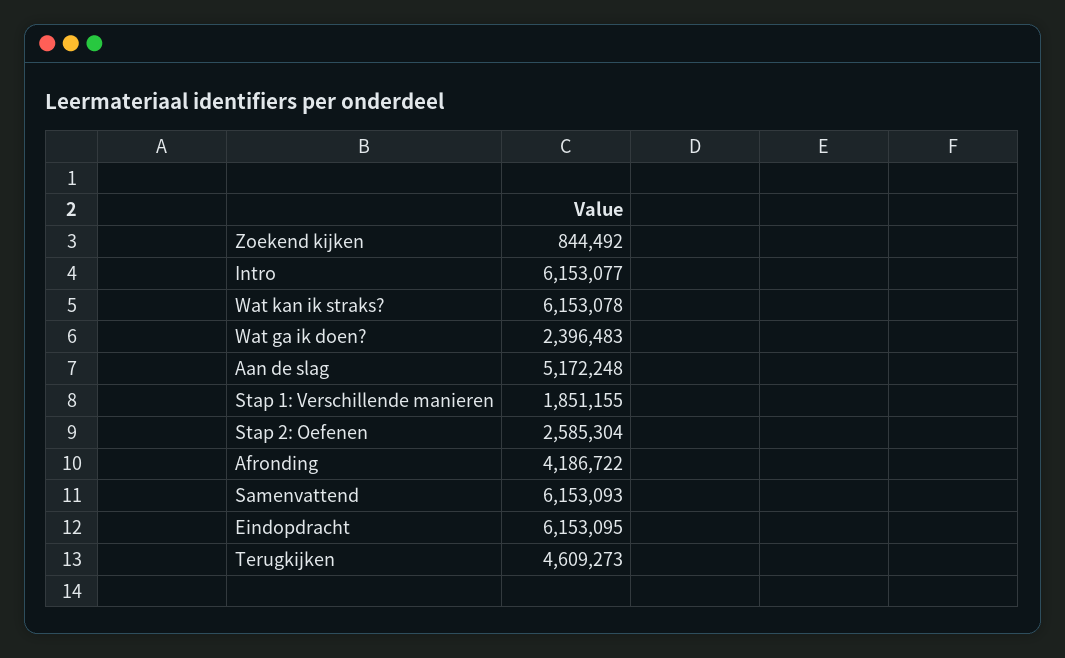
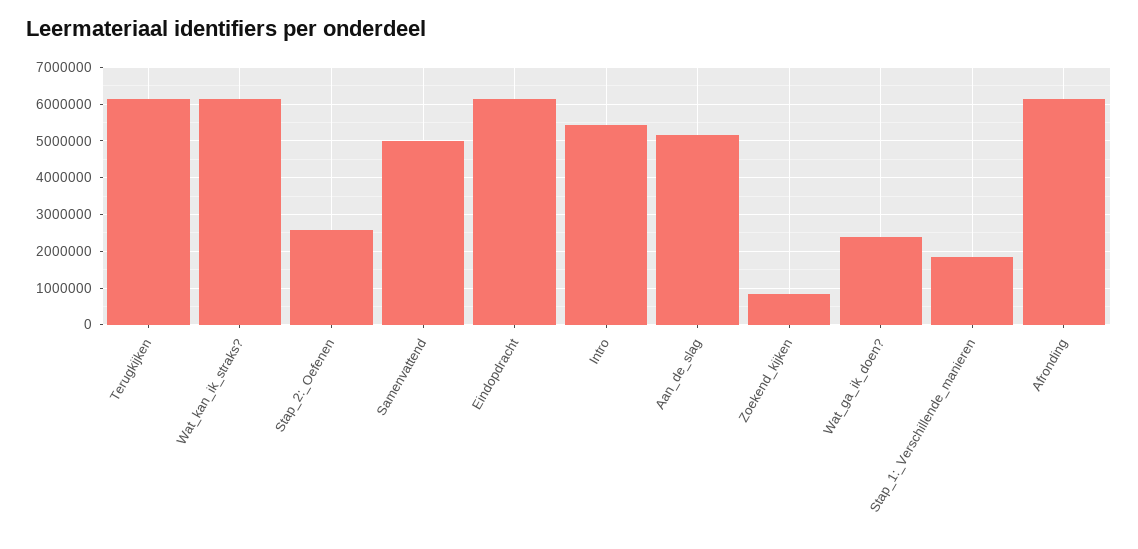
  {
    "Zoekend kijken": 844492,
-   "Intro": 6153077,
+   "Intro": 5400000,
    "Wat kan ik straks?": 6153078,
    "Wat ga ik doen?": 2396483,
    "Aan de slag": 5172248,
    "Stap 1: Verschillende manieren": 1851155,
    "Stap 2: Oefenen": 2585304,
-   "Afronding": 4186722,
+   "Afronding": 6200000,
-   "Samenvattend": 6153093,
+   "Samenvattend": 5000000,
    "Eindopdracht": 6153095,
-   "Terugkijken": 4609273
+   "Terugkijken": 6200000
  }

